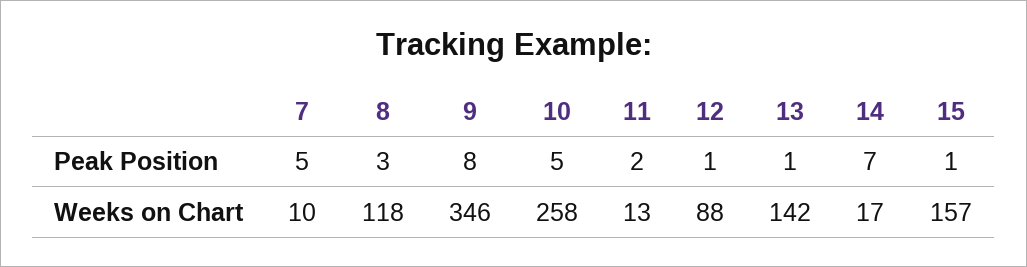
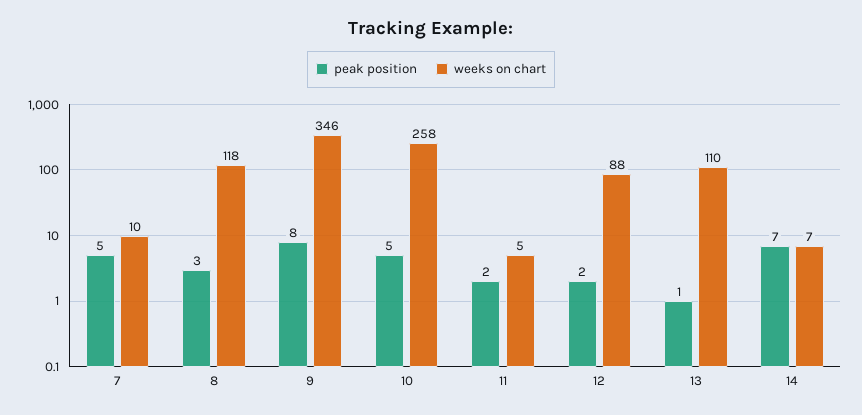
  {
    "Peak Position": {
      "7": 5,
      "8": 3,
      "9": 8,
      "10": 5,
      "11": 2,
-     "12": 1,
+     "12": 2,
      "13": 1,
-     "14": 7,
+     "14": 7
-     "15": 1
    },
    "Weeks on Chart": {
      "7": 10,
      "8": 118,
      "9": 346,
      "10": 258,
-     "11": 13,
+     "11": 5,
      "12": 88,
-     "13": 142,
+     "13": 110,
-     "14": 17,
+     "14": 7
-     "15": 157
    }
  }

